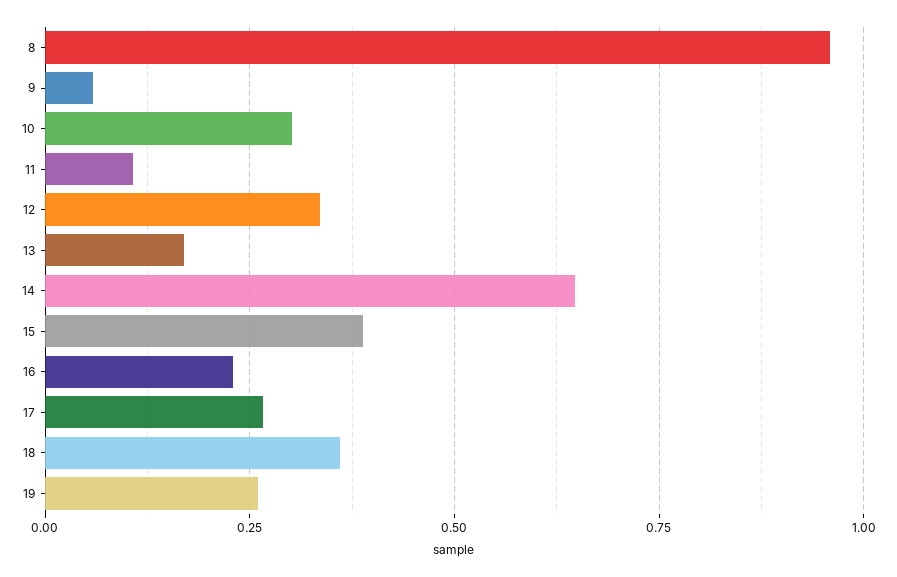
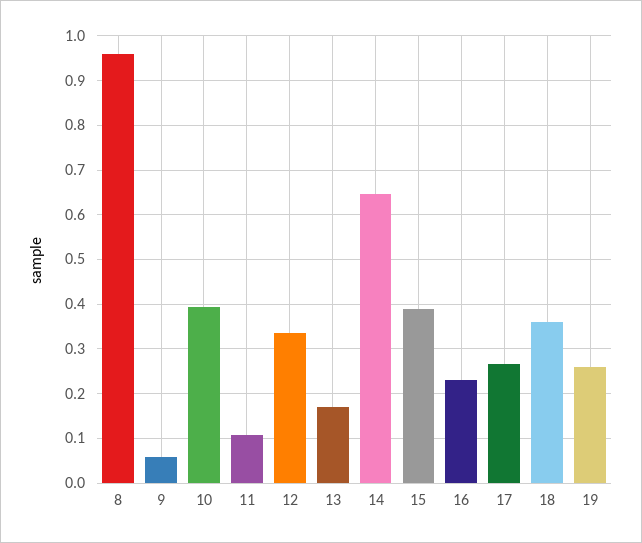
  {
    "8": 0.96,
    "9": 0.06,
-   "10": 0.3,
+   "10": 0.4,
    "11": 0.1,
    "12": 0.34,
    "13": 0.16,
    "14": 0.64,
    "15": 0.38,
    "16": 0.22,
    "17": 0.26,
    "18": 0.36,
    "19": 0.26
  }

